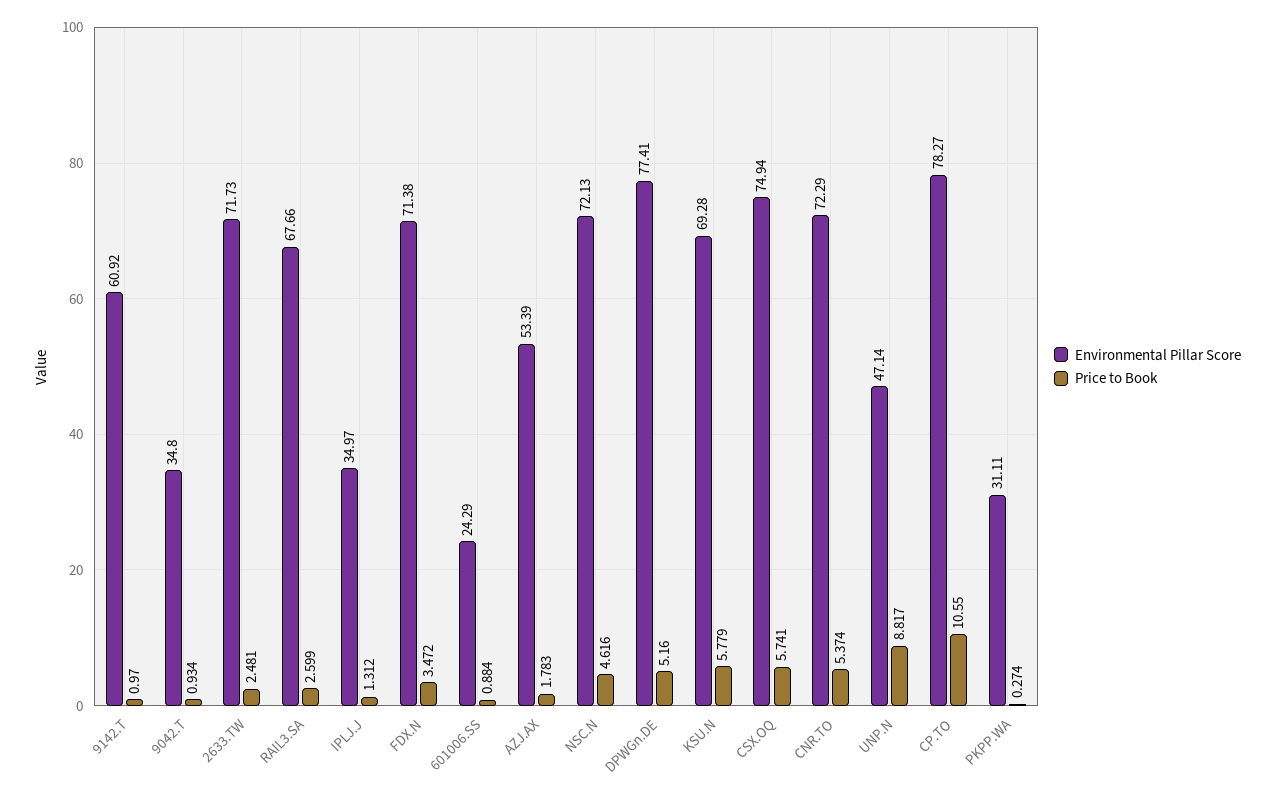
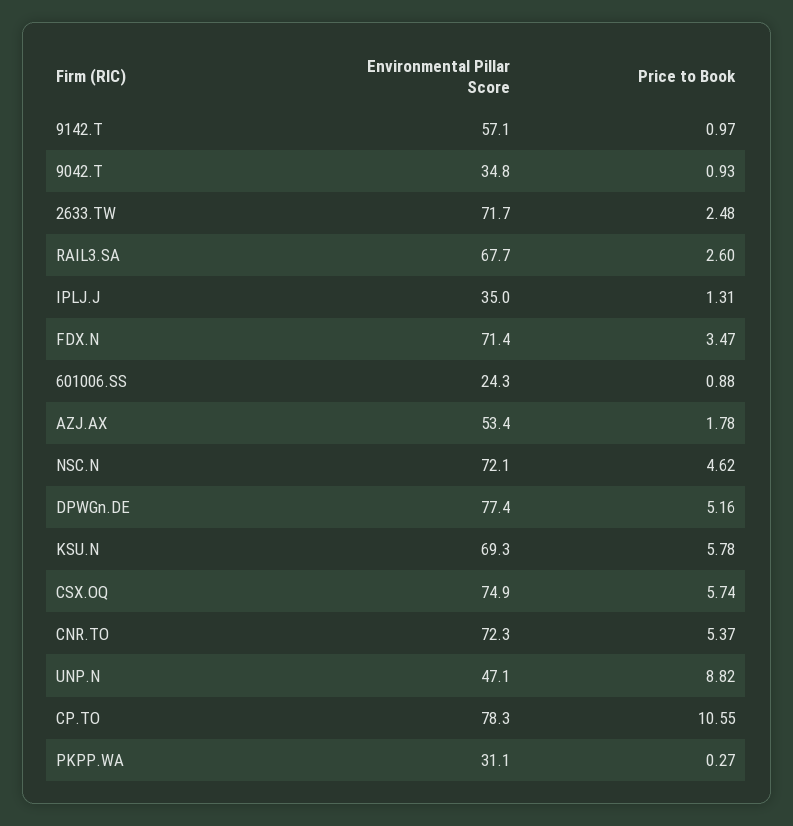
  {
    "Environmental Pillar Score": {
-     "9142.T": 60.92,
+     "9142.T": 57.1,
      "9042.T": 34.8,
      "2633.TW": 71.73,
      "RAIL3.SA": 67.66,
      "IPLJ.J": 34.97,
      "FDX.N": 71.38,
      "601006.SS": 24.29,
      "AZJ.AX": 53.39,
      "NSC.N": 72.13,
      "DPWGn.DE": 77.41,
      "KSU.N": 69.28,
      "CSX.OQ": 74.94,
      "CNR.TO": 72.29,
      "UNP.N": 47.14,
      "CP.TO": 78.27,
      "PKPP.WA": 31.11
    },
    "Price to Book": {
      "9142.T": 0.97,
      "9042.T": 0.934,
      "2633.TW": 2.481,
      "RAIL3.SA": 2.599,
      "IPLJ.J": 1.312,
      "FDX.N": 3.472,
      "601006.SS": 0.884,
      "AZJ.AX": 1.783,
      "NSC.N": 4.616,
      "DPWGn.DE": 5.16,
      "KSU.N": 5.779,
      "CSX.OQ": 5.741,
      "CNR.TO": 5.374,
      "UNP.N": 8.817,
      "CP.TO": 10.55,
      "PKPP.WA": 0.274
    }
  }

